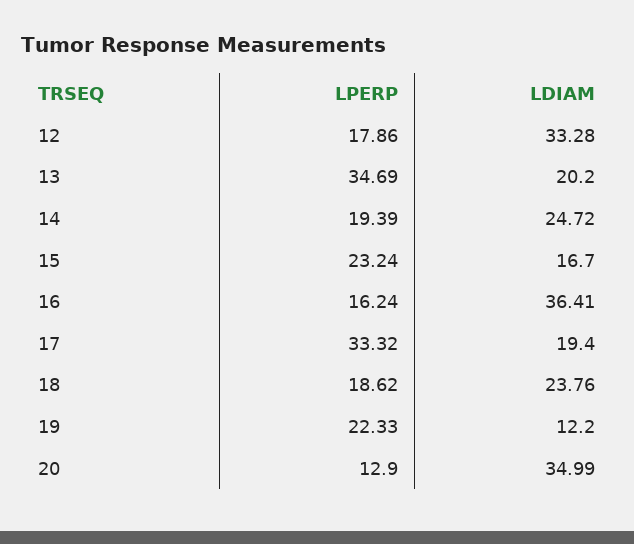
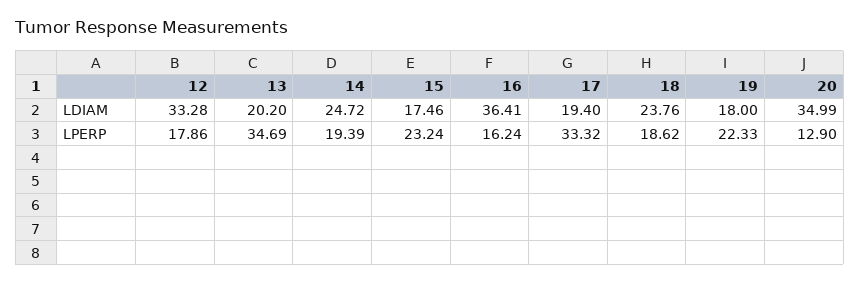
  {
    "LPERP": {
      "12": 17.86,
      "13": 34.69,
      "14": 19.39,
      "15": 23.24,
      "16": 16.24,
      "17": 33.32,
      "18": 18.62,
      "19": 22.33,
      "20": 12.9
    },
    "LDIAM": {
      "12": 33.28,
      "13": 20.2,
      "14": 24.72,
-     "15": 16.7,
+     "15": 17.46,
      "16": 36.41,
      "17": 19.4,
      "18": 23.76,
-     "19": 12.2,
+     "19": 18,
      "20": 34.99
    }
  }

